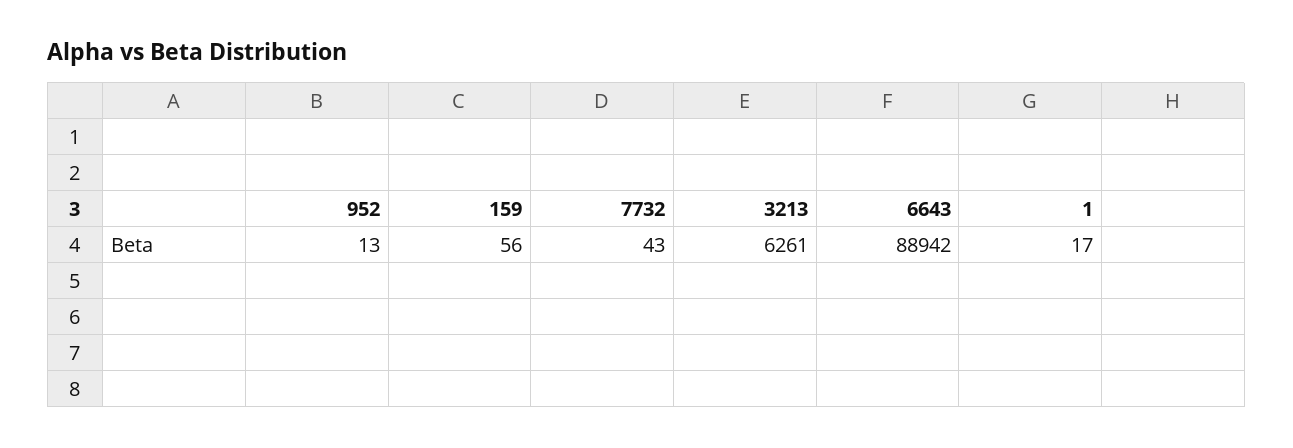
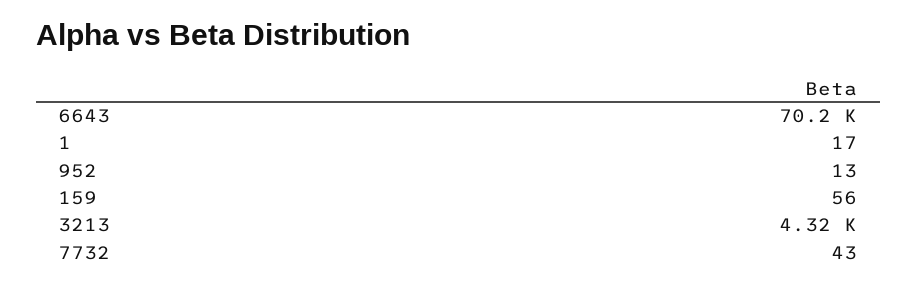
  {
    "952": 13,
    "159": 56,
    "7732": 43,
-   "3213": 6261,
+   "3213": 4320,
-   "6643": 88942,
+   "6643": 70200,
    "1": 17
  }

